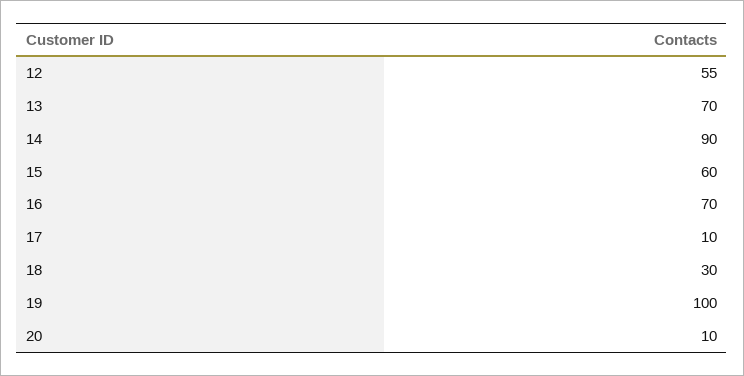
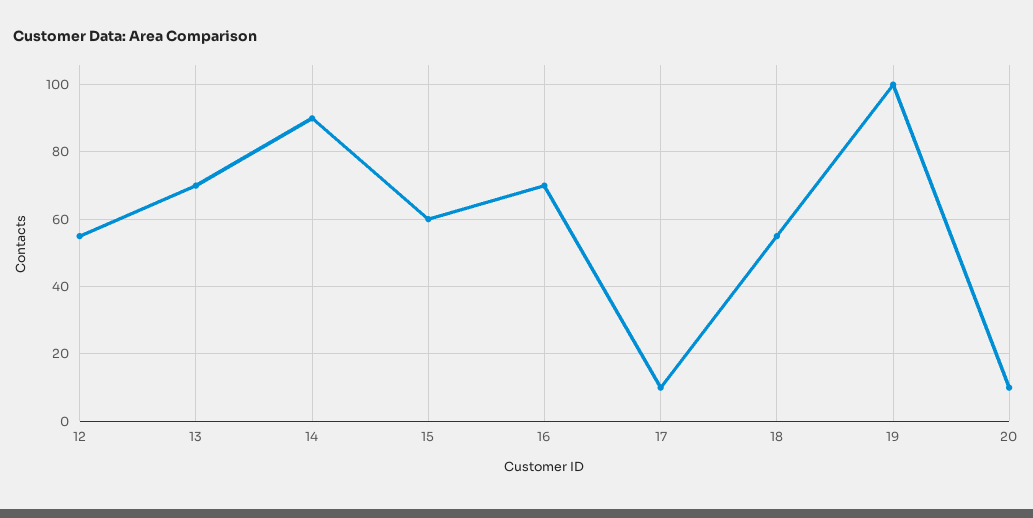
  {
    "12": 55,
    "13": 70,
    "14": 90,
    "15": 60,
    "16": 70,
    "17": 10,
-   "18": 30,
+   "18": 55,
    "19": 100,
    "20": 10
  }

